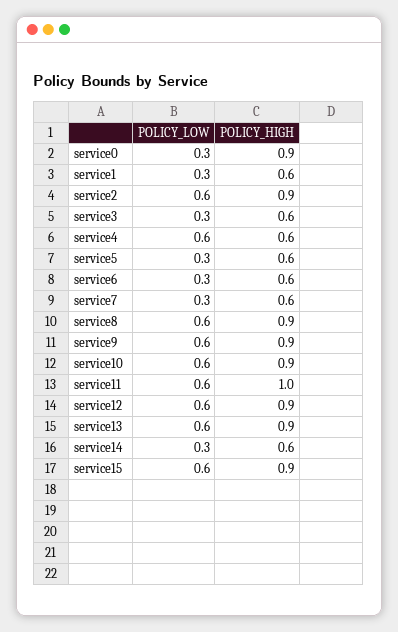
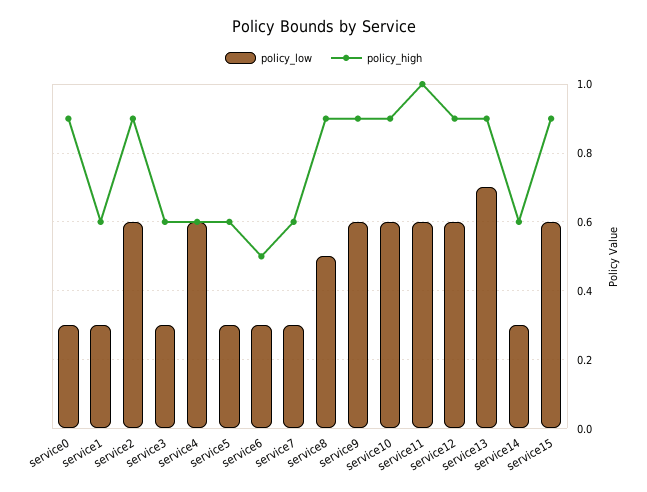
  {
    "POLICY_LOW": {
      "service0": 0.3,
      "service1": 0.3,
      "service2": 0.6,
      "service3": 0.3,
      "service4": 0.6,
      "service5": 0.3,
      "service6": 0.3,
      "service7": 0.3,
-     "service8": 0.6,
+     "service8": 0.5,
      "service9": 0.6,
      "service10": 0.6,
      "service11": 0.6,
      "service12": 0.6,
-     "service13": 0.6,
+     "service13": 0.7,
      "service14": 0.3,
      "service15": 0.6
    },
    "POLICY_HIGH": {
      "service0": 0.9,
      "service1": 0.6,
      "service2": 0.9,
      "service3": 0.6,
      "service4": 0.6,
      "service5": 0.6,
-     "service6": 0.6,
+     "service6": 0.5,
      "service7": 0.6,
      "service8": 0.9,
      "service9": 0.9,
      "service10": 0.9,
      "service11": 1,
      "service12": 0.9,
      "service13": 0.9,
      "service14": 0.6,
      "service15": 0.9
    }
  }

